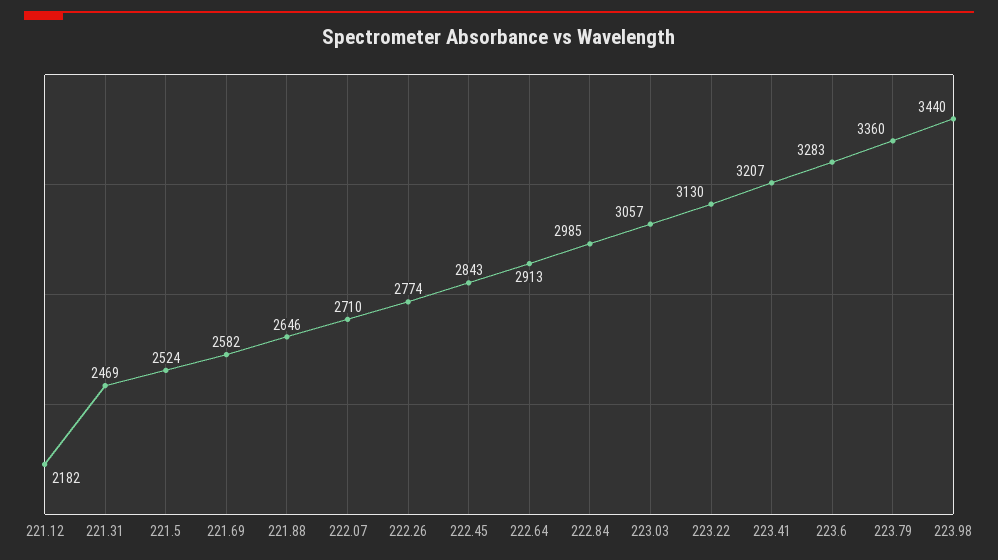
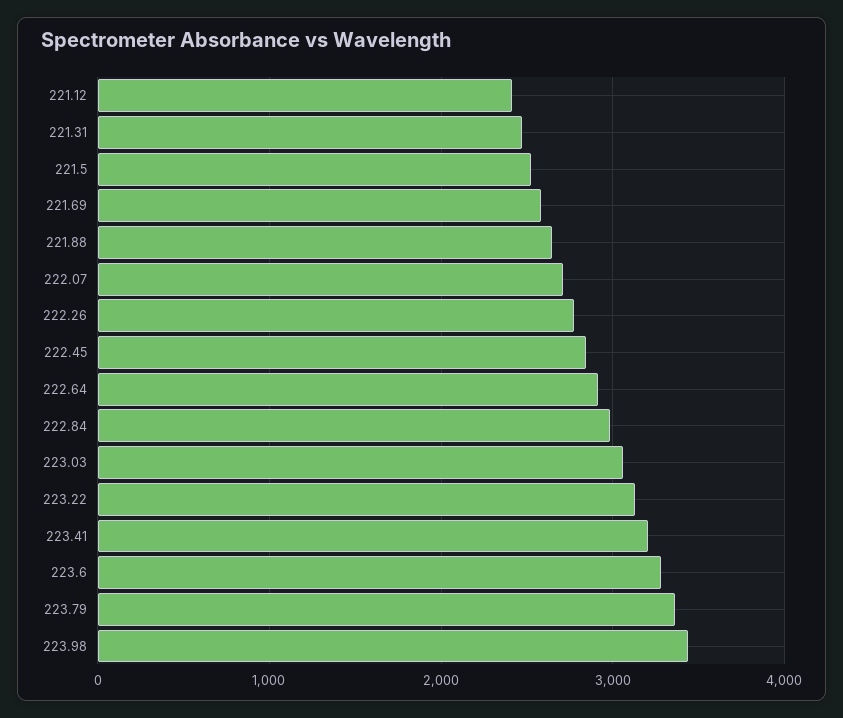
  {
-   "221.12": 2182,
+   "221.12": 2400,
    "221.31": 2469,
    "221.5": 2524,
    "221.69": 2582,
    "221.88": 2646,
    "222.07": 2710,
    "222.26": 2774,
    "222.45": 2843,
    "222.64": 2913,
    "222.84": 2985,
    "223.03": 3057,
    "223.22": 3130,
    "223.41": 3207,
    "223.6": 3283,
    "223.79": 3360,
    "223.98": 3440
  }

